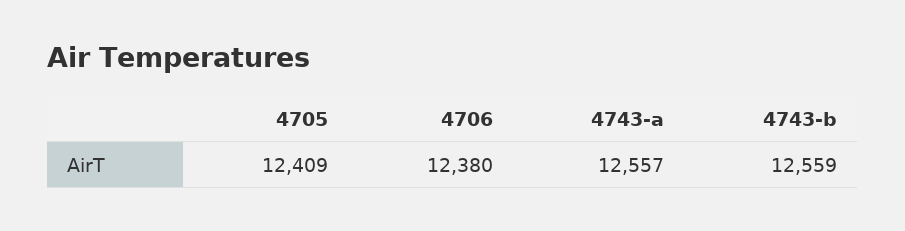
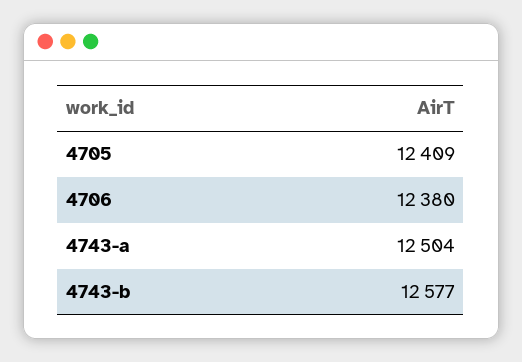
  {
    "4705": 12409,
    "4706": 12380,
-   "4743-a": 12557,
+   "4743-a": 12504,
-   "4743-b": 12559
+   "4743-b": 12577
  }

